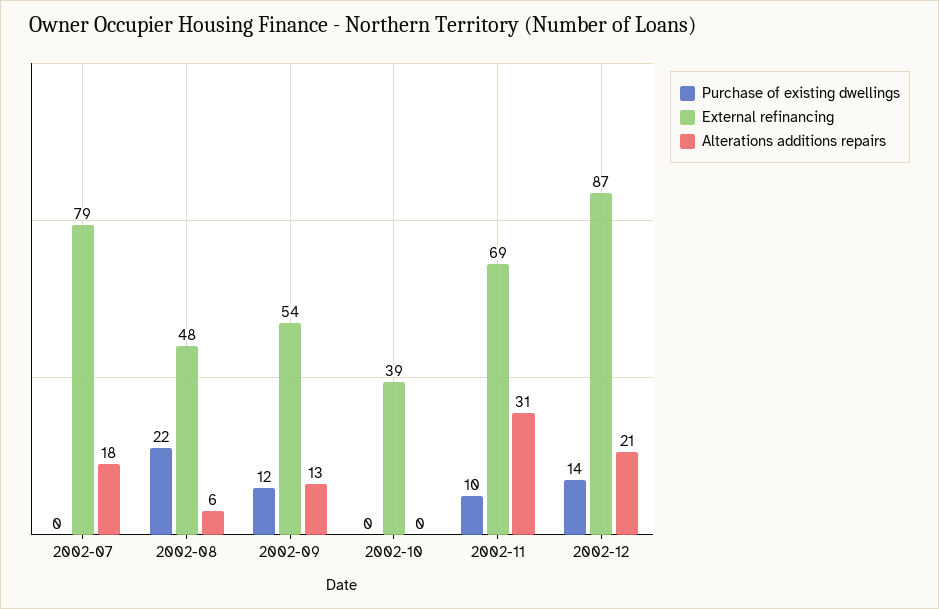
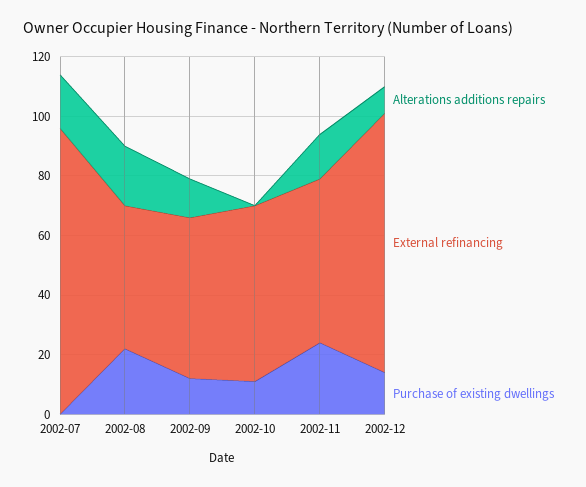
  {
    "Purchase of existing dwellings": {
      "2002-07": 0,
      "2002-08": 22,
      "2002-09": 12,
-     "2002-10": 0,
+     "2002-10": 10,
-     "2002-11": 10,
+     "2002-11": 25,
      "2002-12": 14
    },
    "External refinancing": {
-     "2002-07": 79,
+     "2002-07": 95,
      "2002-08": 48,
      "2002-09": 54,
-     "2002-10": 39,
+     "2002-10": 60,
-     "2002-11": 69,
+     "2002-11": 55,
      "2002-12": 87
    },
    "Alterations additions repairs": {
      "2002-07": 18,
-     "2002-08": 6,
+     "2002-08": 20,
      "2002-09": 13,
      "2002-10": 0,
-     "2002-11": 31,
+     "2002-11": 15,
-     "2002-12": 21
+     "2002-12": 10
    }
  }

